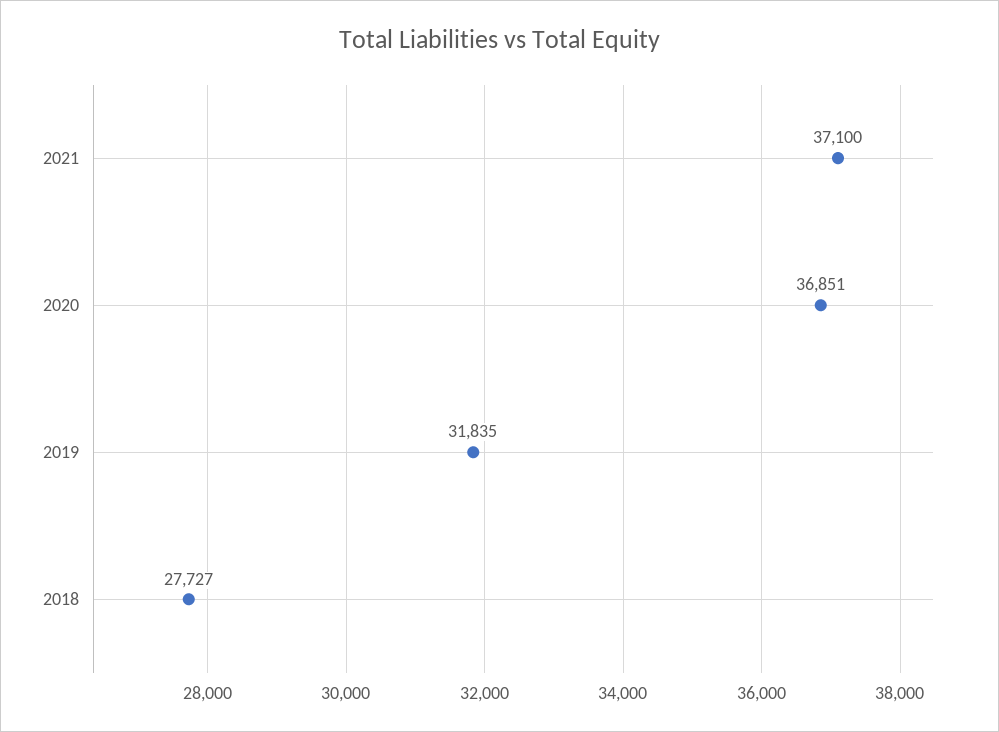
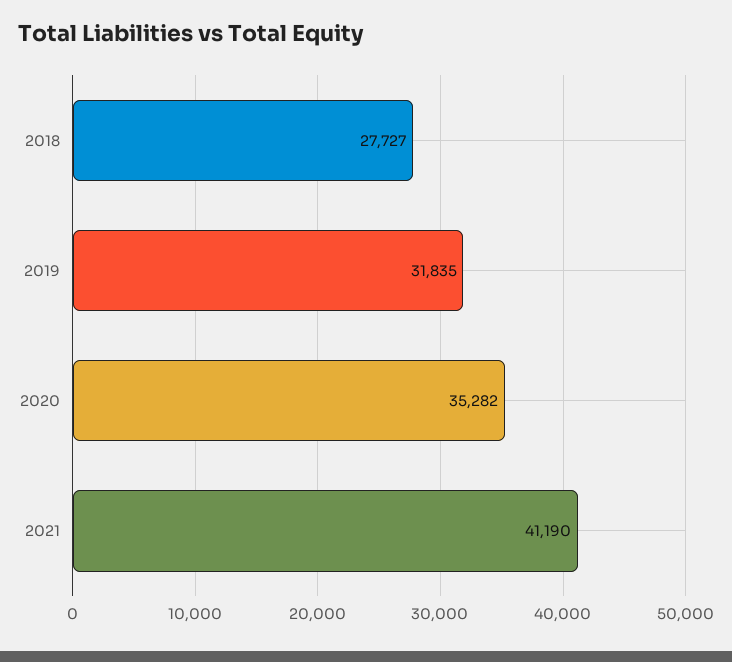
  {
-   "2021": 37100,
+   "2021": 41190,
-   "2020": 36851,
+   "2020": 35282,
    "2019": 31835,
    "2018": 27727
  }

